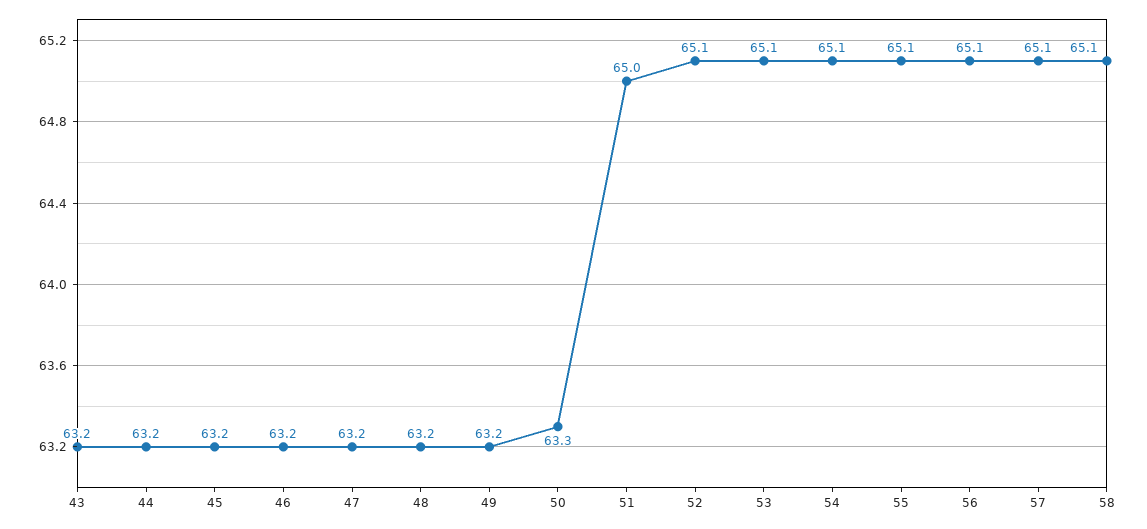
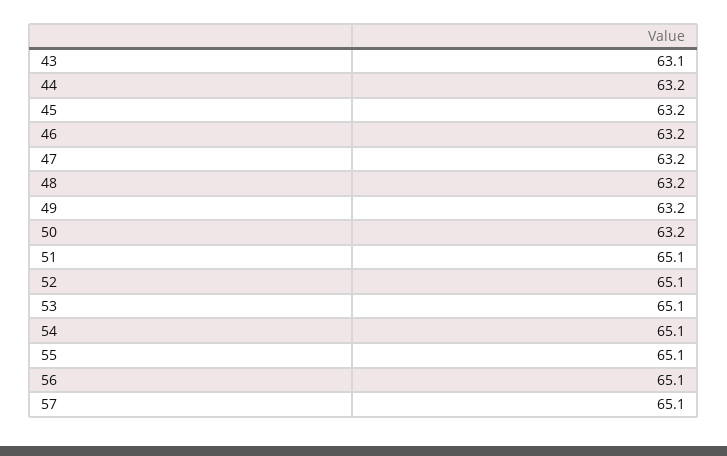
  {
-   "43": 63.2,
+   "43": 63.1,
    "44": 63.2,
    "45": 63.2,
    "46": 63.2,
    "47": 63.2,
    "48": 63.2,
    "49": 63.2,
-   "50": 63.3,
+   "50": 63.2,
-   "51": 65,
+   "51": 65.1,
    "52": 65.1,
    "53": 65.1,
    "54": 65.1,
    "55": 65.1,
    "56": 65.1,
-   "57": 65.1,
+   "57": 65.1
-   "58": 65.1
  }

